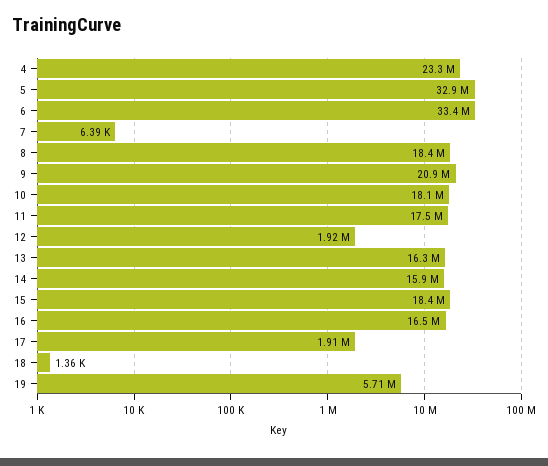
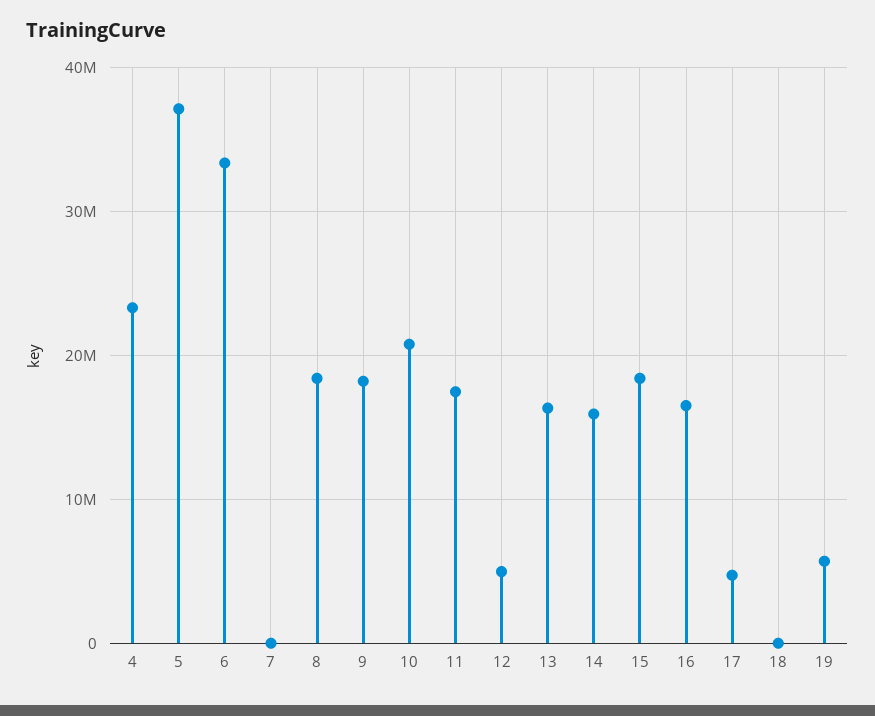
  {
    "4": 23300000,
-   "5": 32900000,
+   "5": 37000000,
    "6": 33400000,
    "7": 6390,
    "8": 18400000,
-   "9": 20900000,
+   "9": 18000000,
-   "10": 18100000,
+   "10": 21000000,
    "11": 17500000,
-   "12": 1920000,
+   "12": 5000000,
    "13": 16300000,
    "14": 15900000,
    "15": 18400000,
    "16": 16500000,
-   "17": 1910000,
+   "17": 5000000,
    "18": 1360,
    "19": 5710000
  }

